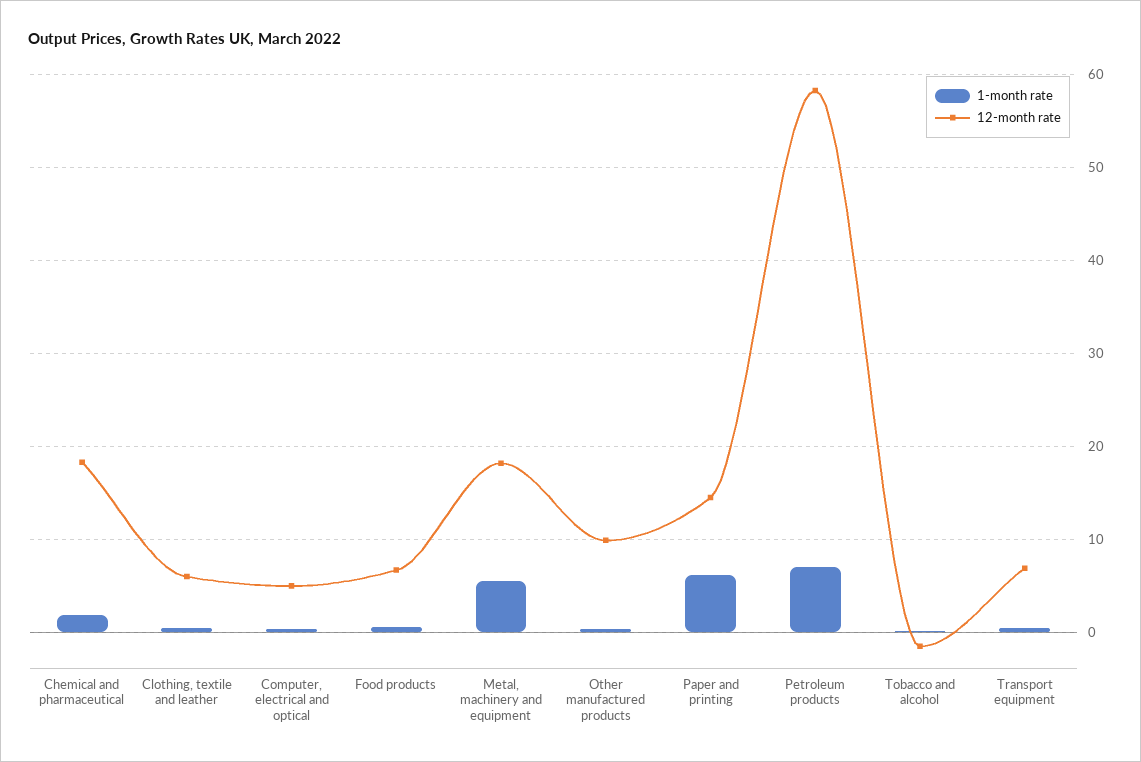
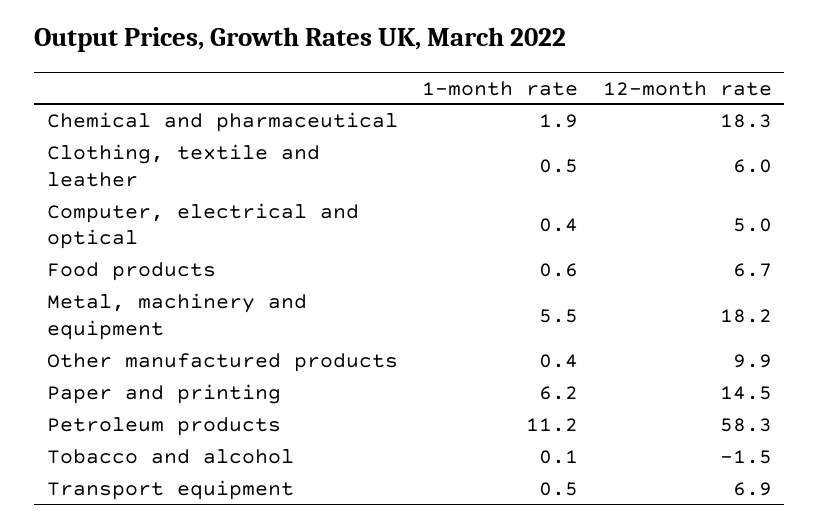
  {
    "1-month rate": {
      "Chemical and pharmaceutical": 1.9,
      "Clothing, textile and leather": 0.5,
      "Computer, electrical and optical": 0.4,
      "Food products": 0.6,
      "Metal, machinery and equipment": 5.5,
      "Other manufactured products": 0.4,
      "Paper and printing": 6.2,
-     "Petroleum products": 7,
+     "Petroleum products": 11.2,
      "Tobacco and alcohol": 0.1,
      "Transport equipment": 0.5
    },
    "12-month rate": {
      "Chemical and pharmaceutical": 18.3,
      "Clothing, textile and leather": 6,
      "Computer, electrical and optical": 5,
      "Food products": 6.7,
      "Metal, machinery and equipment": 18.2,
      "Other manufactured products": 9.9,
      "Paper and printing": 14.5,
      "Petroleum products": 58.3,
      "Tobacco and alcohol": -1.5,
      "Transport equipment": 6.9
    }
  }

